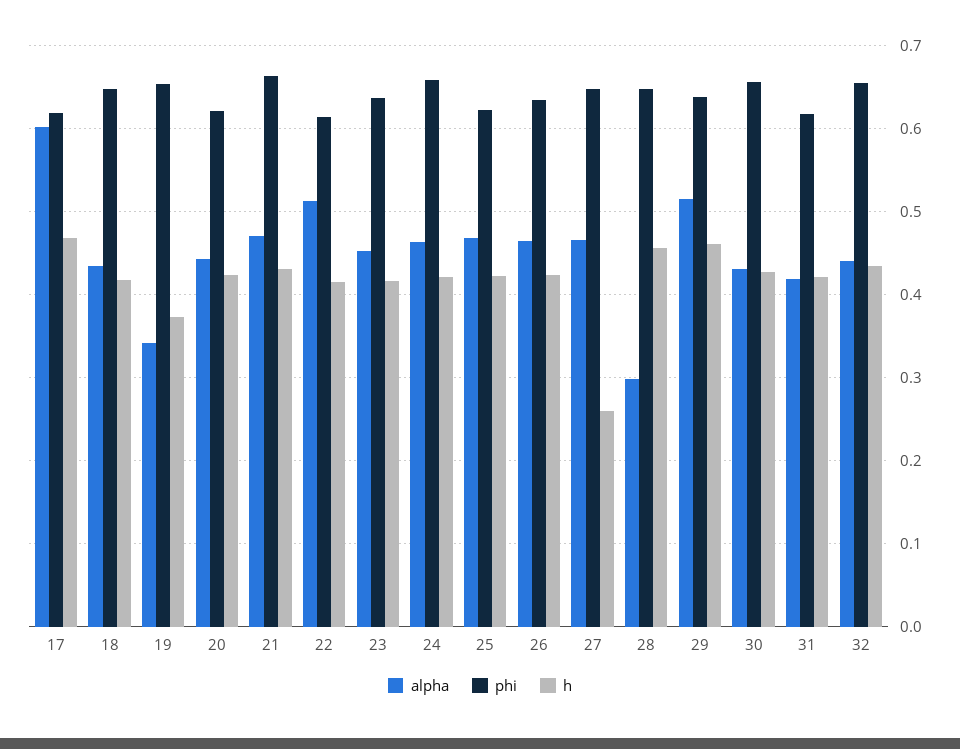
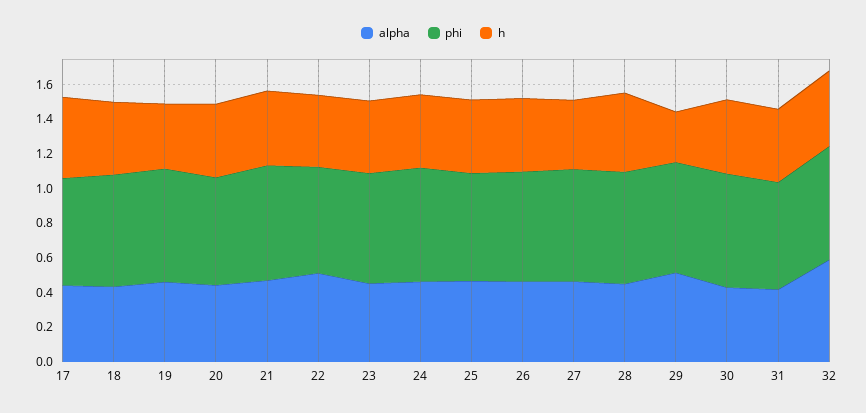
  {
    "alpha": {
-     "17": 0.6,
+     "17": 0.45,
      "18": 0.43,
-     "19": 0.34,
+     "19": 0.45,
      "20": 0.44,
      "21": 0.47,
      "22": 0.51,
      "23": 0.45,
      "24": 0.46,
      "25": 0.47,
      "26": 0.46,
      "27": 0.47,
-     "28": 0.3,
+     "28": 0.45,
      "29": 0.51,
      "30": 0.43,
      "31": 0.42,
-     "32": 0.44
+     "32": 0.6
    },
    "phi": {
      "17": 0.62,
      "18": 0.65,
      "19": 0.65,
      "20": 0.62,
      "21": 0.66,
      "22": 0.61,
      "23": 0.64,
      "24": 0.66,
      "25": 0.62,
      "26": 0.63,
      "27": 0.65,
      "28": 0.65,
      "29": 0.64,
      "30": 0.66,
      "31": 0.62,
      "32": 0.66
    },
    "h": {
      "17": 0.47,
      "18": 0.42,
      "19": 0.37,
      "20": 0.42,
      "21": 0.43,
      "22": 0.41,
      "23": 0.42,
      "24": 0.42,
      "25": 0.42,
      "26": 0.42,
-     "27": 0.26,
+     "27": 0.4,
      "28": 0.46,
-     "29": 0.46,
+     "29": 0.3,
      "30": 0.43,
      "31": 0.42,
      "32": 0.43
    }
  }

